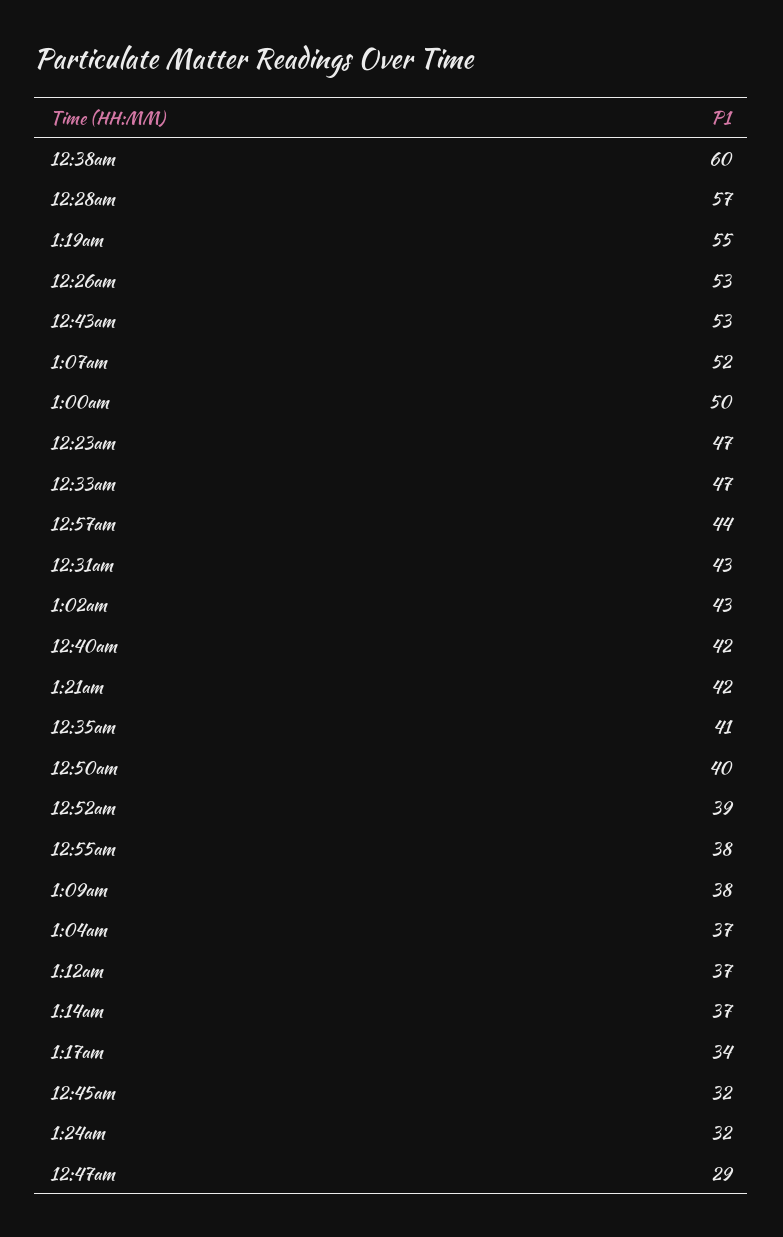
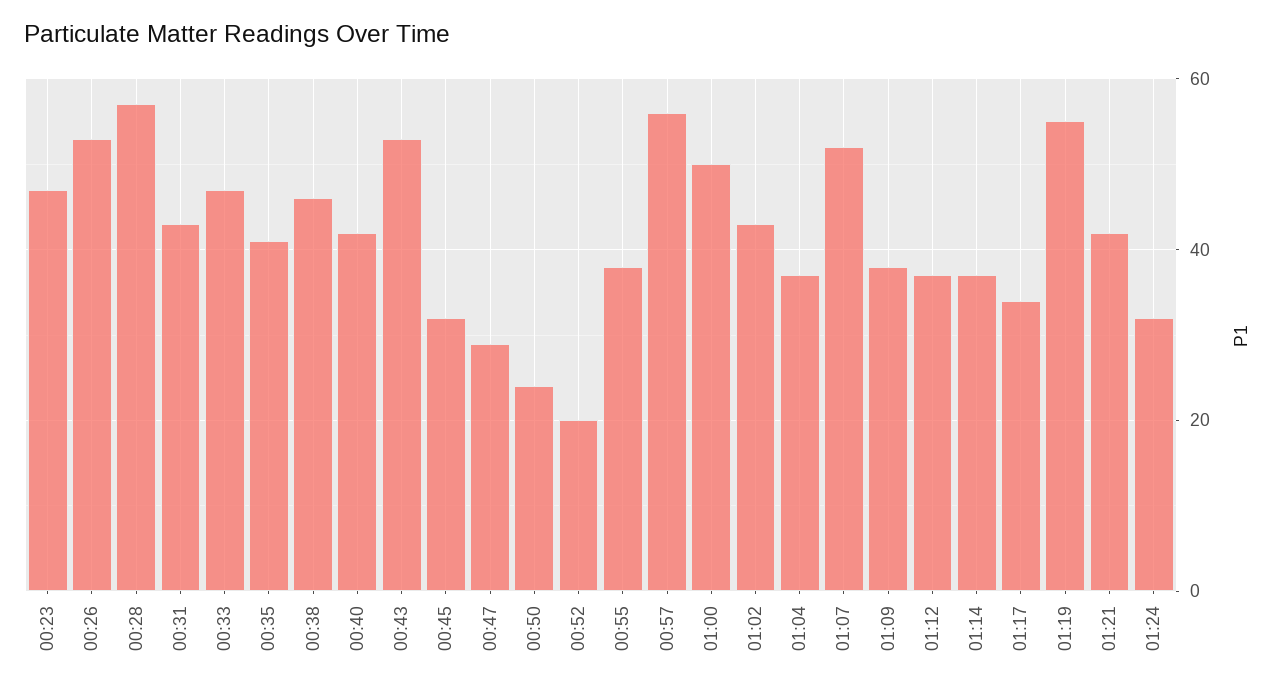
  {
-   "12:38am": 60,
+   "12:38am": 45,
    "12:28am": 57,
    "1:19am": 55,
    "12:26am": 53,
    "12:43am": 53,
    "1:07am": 52,
    "1:00am": 50,
    "12:23am": 47,
    "12:33am": 47,
-   "12:57am": 44,
+   "12:57am": 55,
    "12:31am": 43,
    "1:02am": 43,
    "12:40am": 42,
    "1:21am": 42,
    "12:35am": 41,
-   "12:50am": 40,
+   "12:50am": 25,
-   "12:52am": 39,
+   "12:52am": 20,
    "12:55am": 38,
    "1:09am": 38,
    "1:04am": 37,
    "1:12am": 37,
    "1:14am": 37,
    "1:17am": 34,
    "12:45am": 32,
    "1:24am": 32,
    "12:47am": 29
  }

